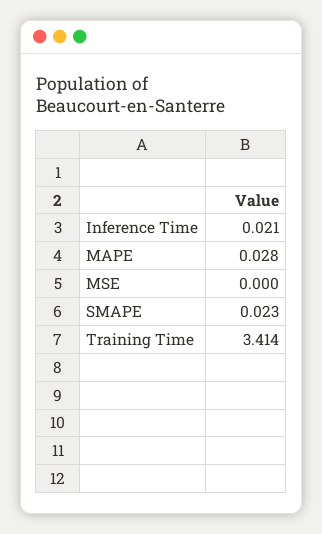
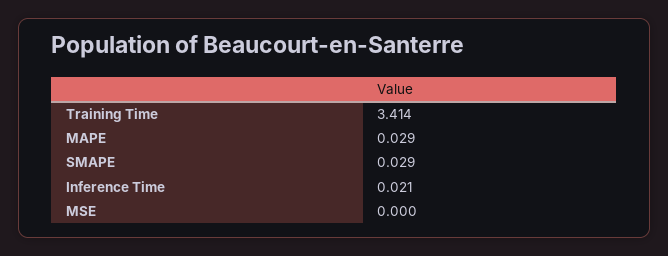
  {
    "Inference Time": 0.021,
-   "MAPE": 0.028,
+   "MAPE": 0.029,
    "MSE": 0,
-   "SMAPE": 0.023,
+   "SMAPE": 0.029,
    "Training Time": 3.414
  }

